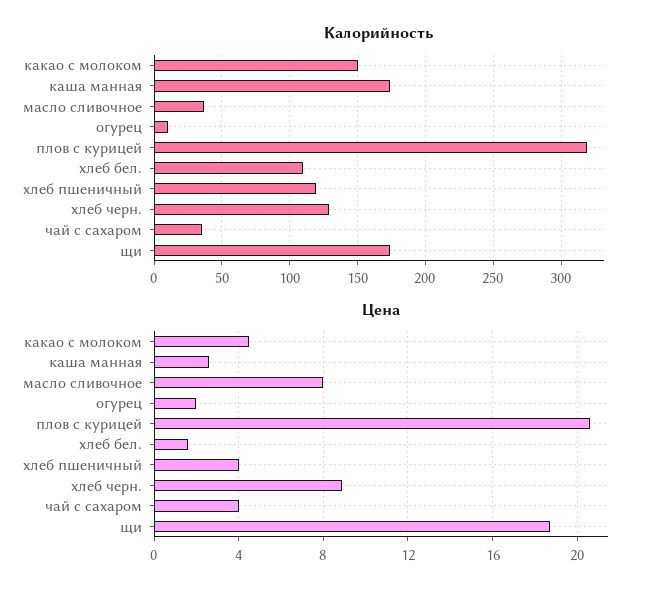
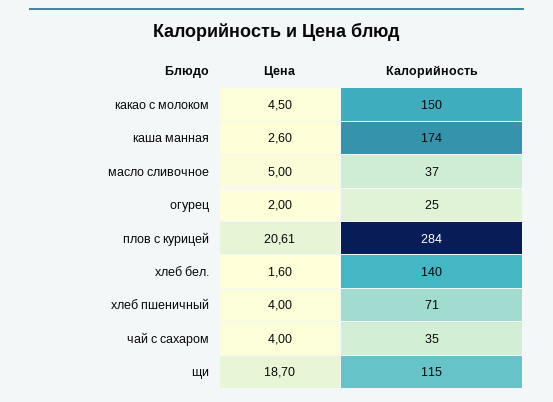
  {
    "Калорийность": {
      "какао с молоком": 150,
      "каша манная": 174,
      "масло сливочное": 37,
-     "огурец": 10,
+     "огурец": 25,
-     "плов с курицей": 320,
+     "плов с курицей": 284,
-     "хлеб бел.": 110,
+     "хлеб бел.": 140,
-     "хлеб пшеничный": 120,
+     "хлеб пшеничный": 71,
-     "хлеб черн.": 130,
      "чай с сахаром": 35,
-     "щи": 175
+     "щи": 115
    },
    "Цена": {
      "какао с молоком": 4.5,
      "каша манная": 2.6,
-     "масло сливочное": 8,
+     "масло сливочное": 5,
      "огурец": 2,
      "плов с курицей": 20.61,
      "хлеб бел.": 1.6,
      "хлеб пшеничный": 4,
-     "хлеб черн.": 9,
      "чай с сахаром": 4,
      "щи": 18.7
    }
  }

